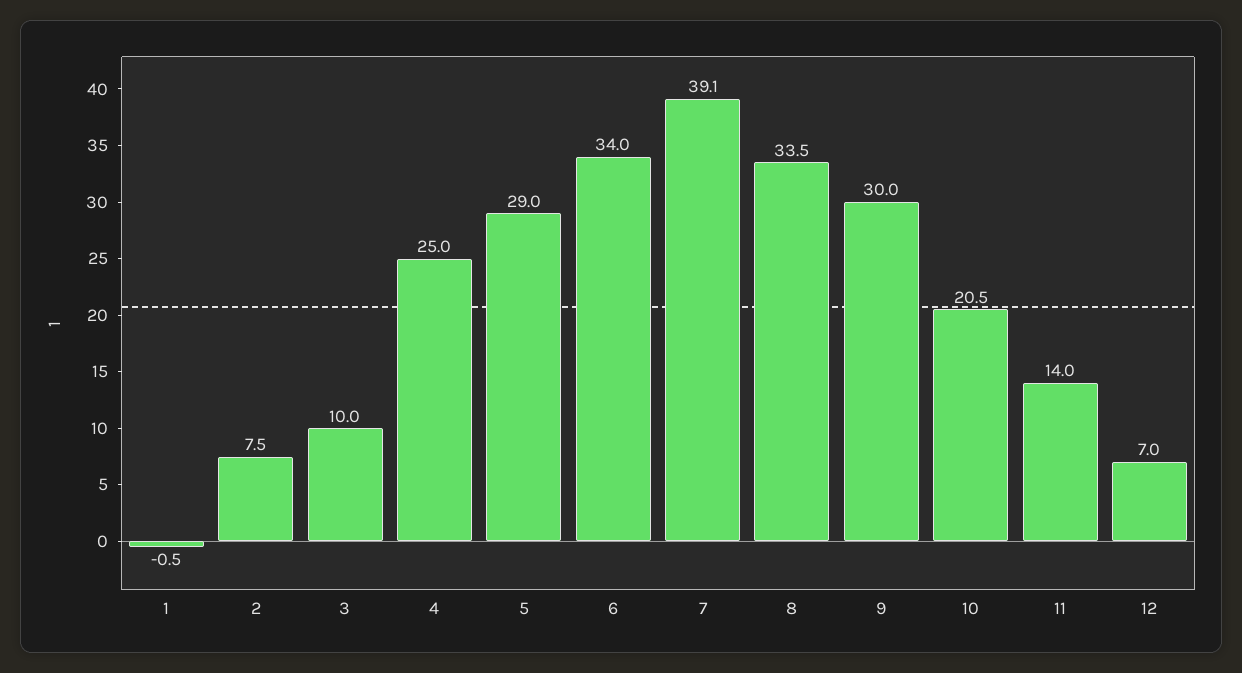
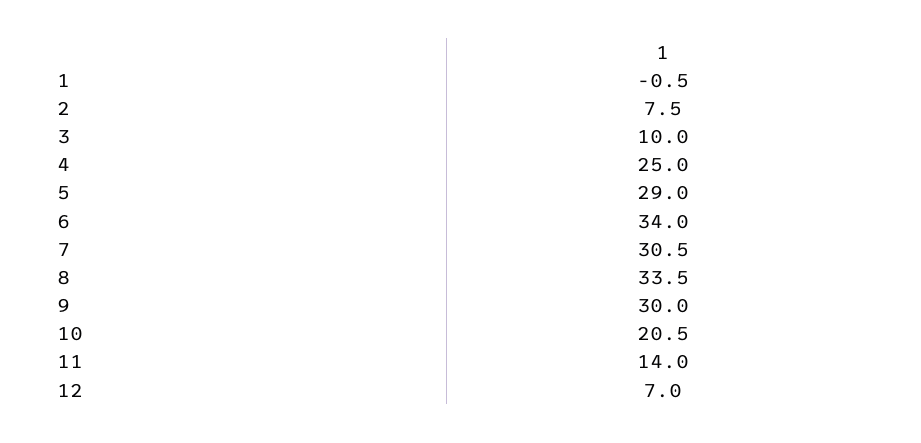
  {
    "1": -0.5,
    "2": 7.5,
    "3": 10,
    "4": 25,
    "5": 29,
    "6": 34,
-   "7": 39.1,
+   "7": 30.5,
    "8": 33.5,
    "9": 30,
    "10": 20.5,
    "11": 14,
    "12": 7
  }

